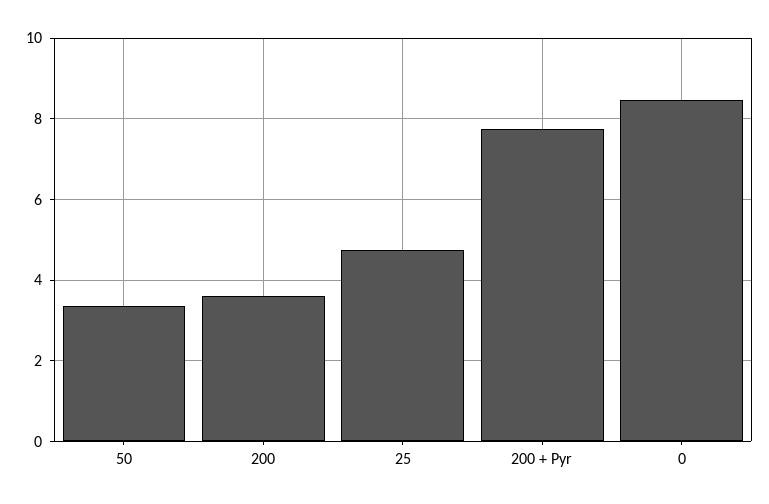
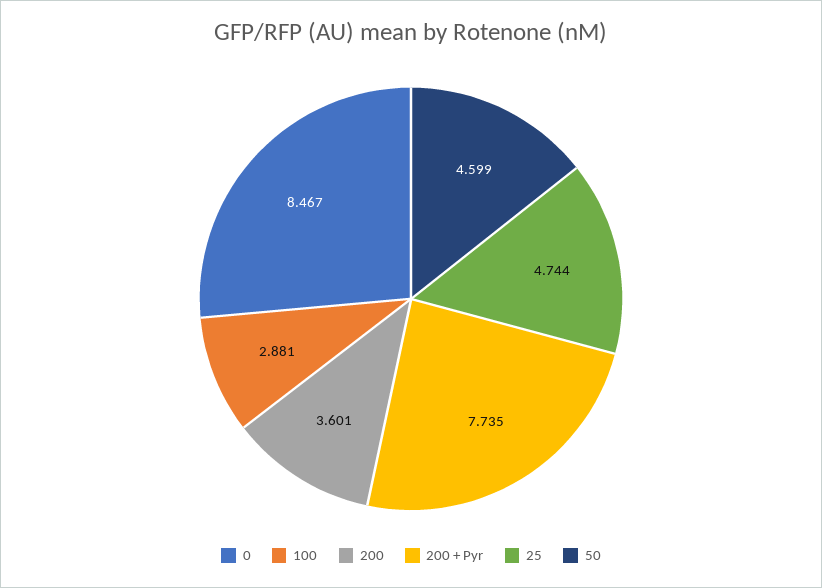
  {
-   "50": 3.4,
+   "50": 4.599,
    "200": 3.601,
    "25": 4.744,
    "200 + Pyr": 7.735,
-   "0": 8.467
+   "0": 8.467,
+   "100": 2.881
  }

